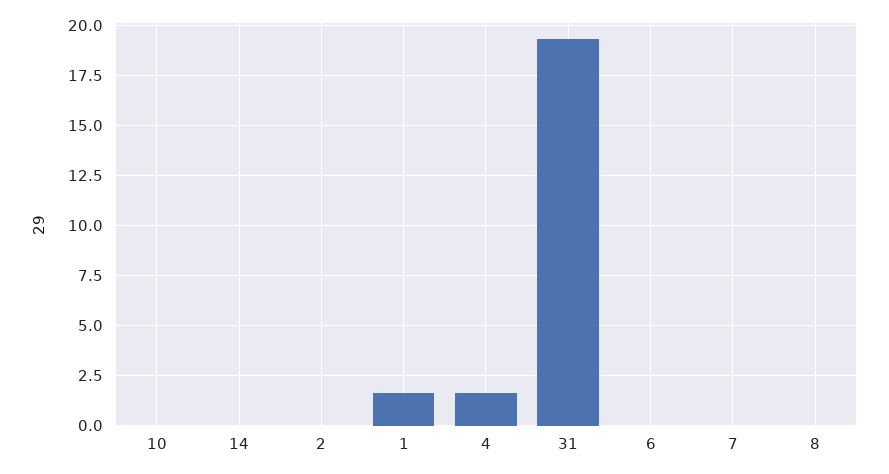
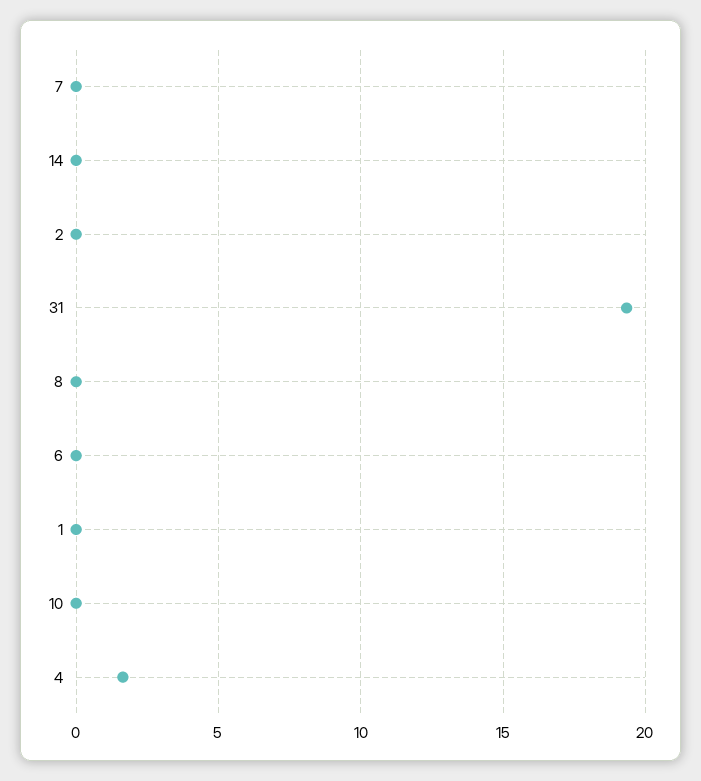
  {
    "10": 0,
    "14": 0,
    "2": 0,
-   "1": 1.5,
+   "1": 0,
    "4": 1.5,
    "31": 19.5,
    "6": 0,
    "7": 0,
    "8": 0
  }

